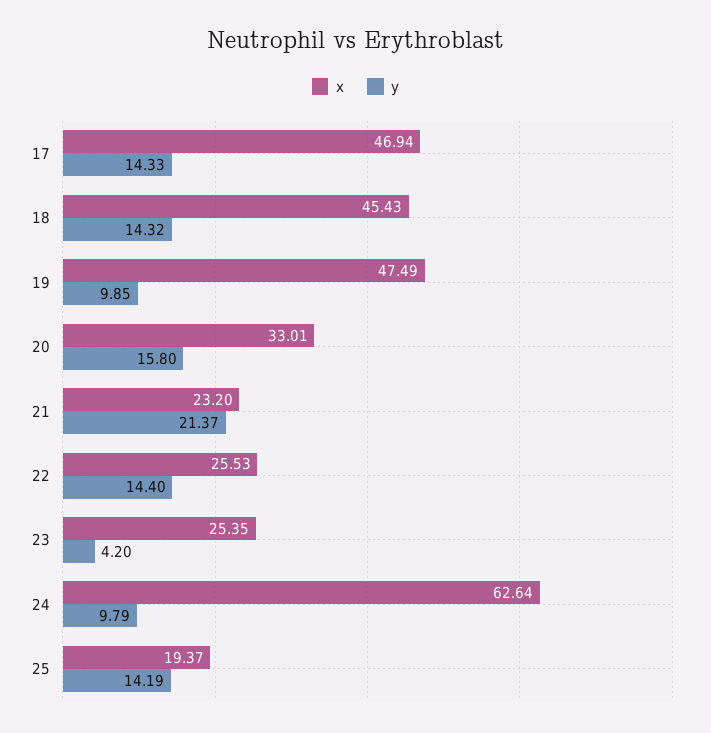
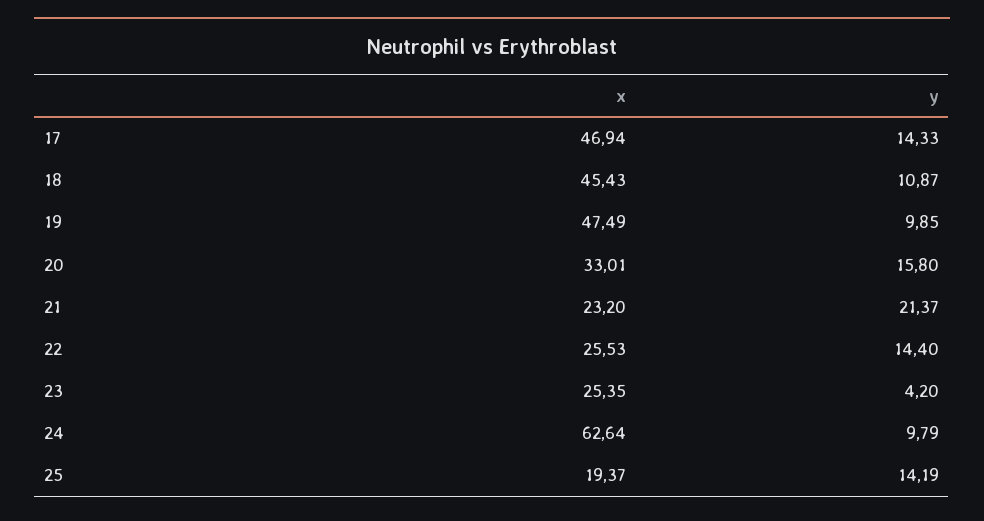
  {
    "x": {
      "17": 46.94,
      "18": 45.43,
      "19": 47.49,
      "20": 33.01,
      "21": 23.2,
      "22": 25.53,
      "23": 25.35,
      "24": 62.64,
      "25": 19.37
    },
    "y": {
      "17": 14.33,
-     "18": 14.32,
+     "18": 10.87,
      "19": 9.85,
      "20": 15.8,
      "21": 21.37,
      "22": 14.4,
      "23": 4.2,
      "24": 9.79,
      "25": 14.19
    }
  }

